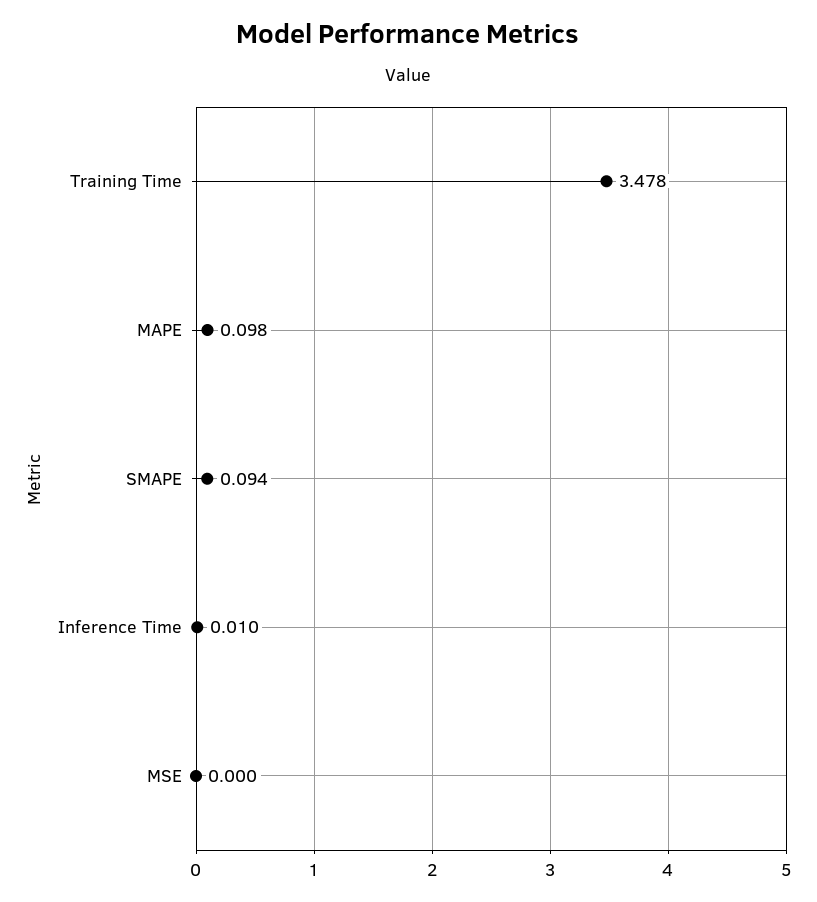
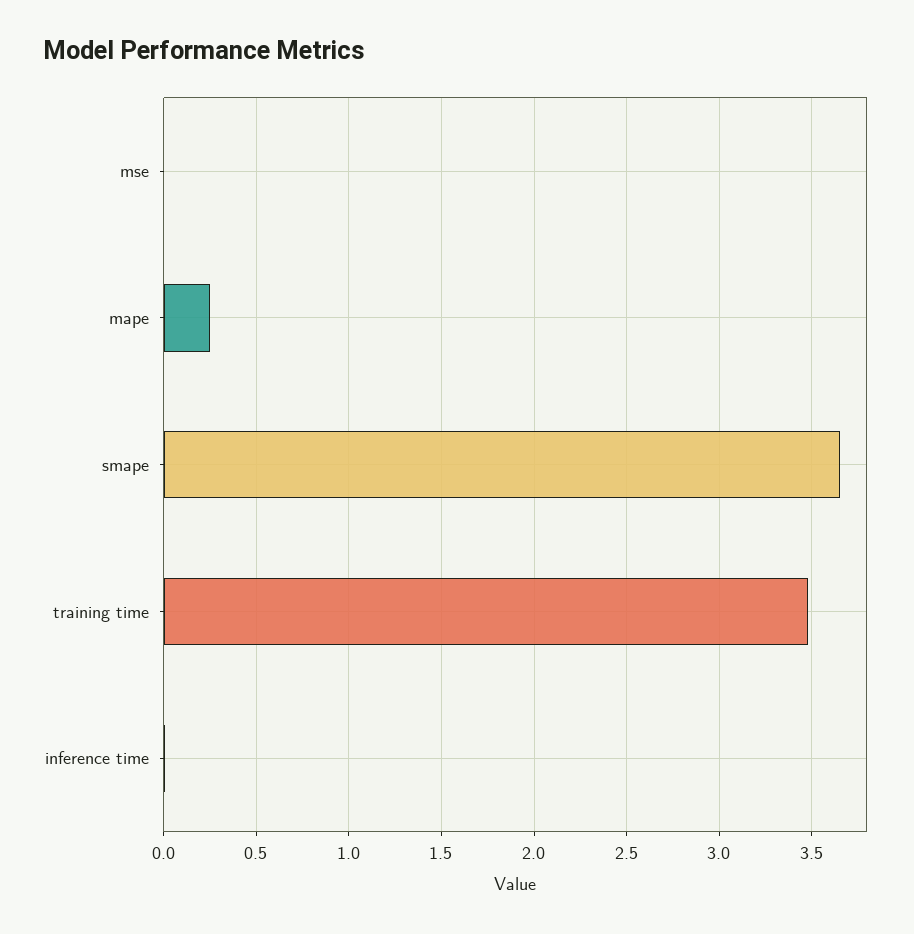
  {
    "Training Time": 3.478,
-   "MAPE": 0.098,
+   "MAPE": 0.25,
-   "SMAPE": 0.094,
+   "SMAPE": 3.65,
    "Inference Time": 0.01,
    "MSE": 0
  }

